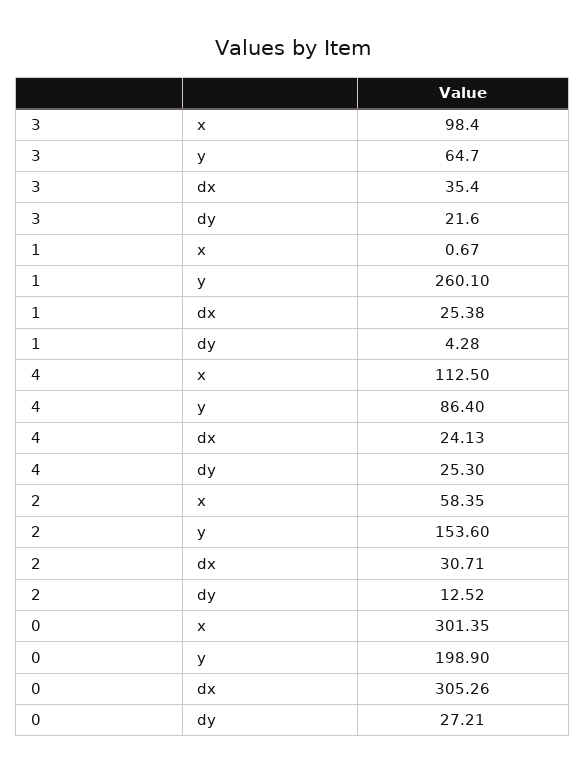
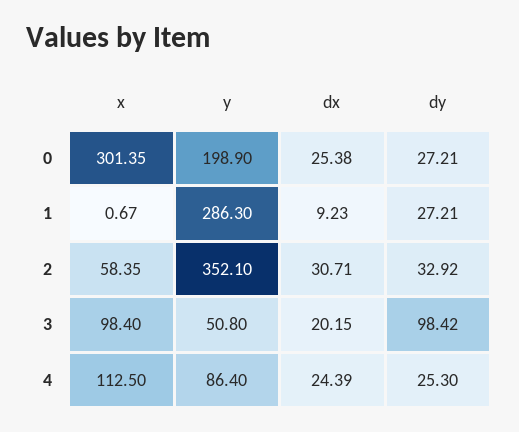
  {
    "3": {
      "x": 98.4,
-     "y": 64.7,
+     "y": 50.8,
-     "dx": 35.4,
+     "dx": 20.15,
-     "dy": 21.6
+     "dy": 98.42
    },
    "1": {
      "x": 0.67,
-     "y": 260.1,
+     "y": 286.3,
-     "dx": 25.38,
+     "dx": 9.23,
-     "dy": 4.28
+     "dy": 27.21
    },
    "4": {
      "x": 112.5,
      "y": 86.4,
-     "dx": 24.13,
+     "dx": 24.39,
      "dy": 25.3
    },
    "2": {
      "x": 58.35,
-     "y": 153.6,
+     "y": 352.1,
      "dx": 30.71,
-     "dy": 12.52
+     "dy": 32.92
    },
    "0": {
      "x": 301.35,
      "y": 198.9,
-     "dx": 305.26,
+     "dx": 25.38,
      "dy": 27.21
    }
  }

